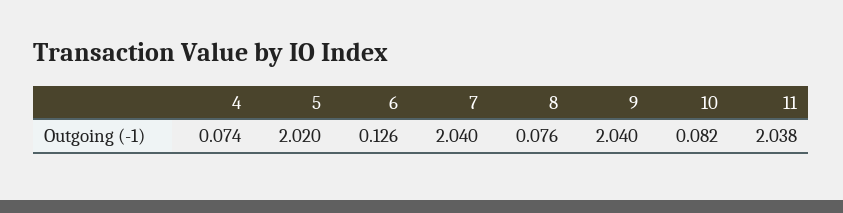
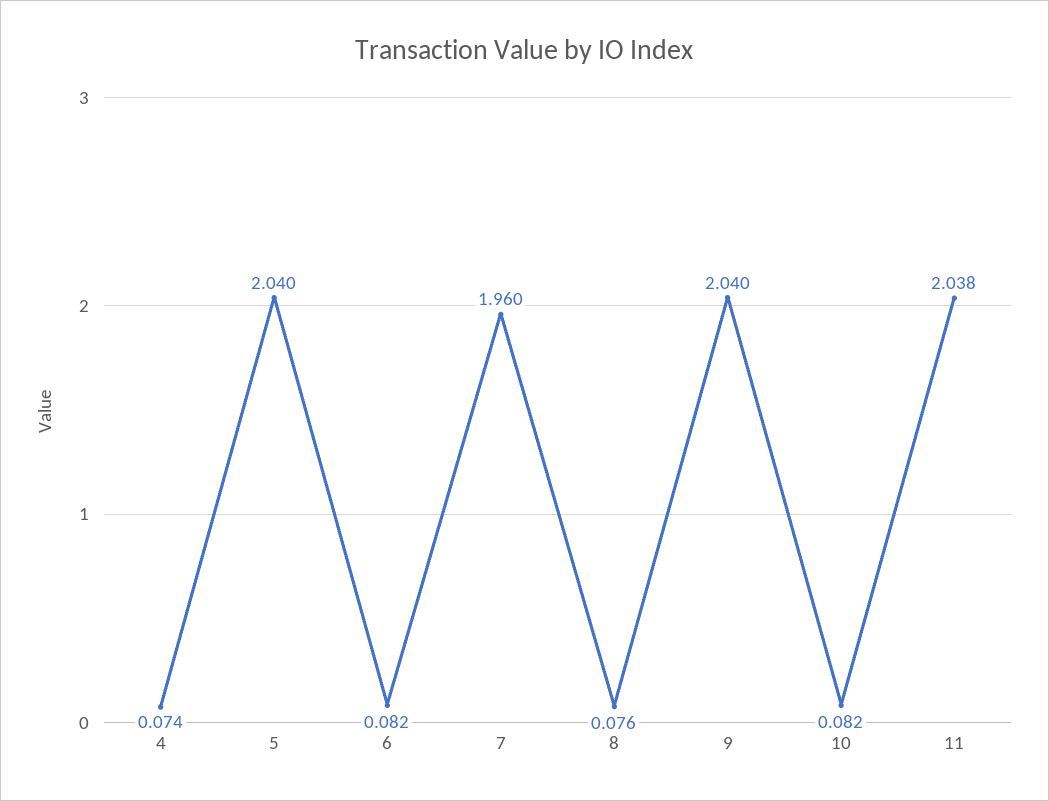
  {
    "4": 0.074,
-   "5": 2.02,
+   "5": 2.04,
-   "6": 0.126,
+   "6": 0.082,
-   "7": 2.04,
+   "7": 1.96,
    "8": 0.076,
    "9": 2.04,
    "10": 0.082,
    "11": 2.038
  }

